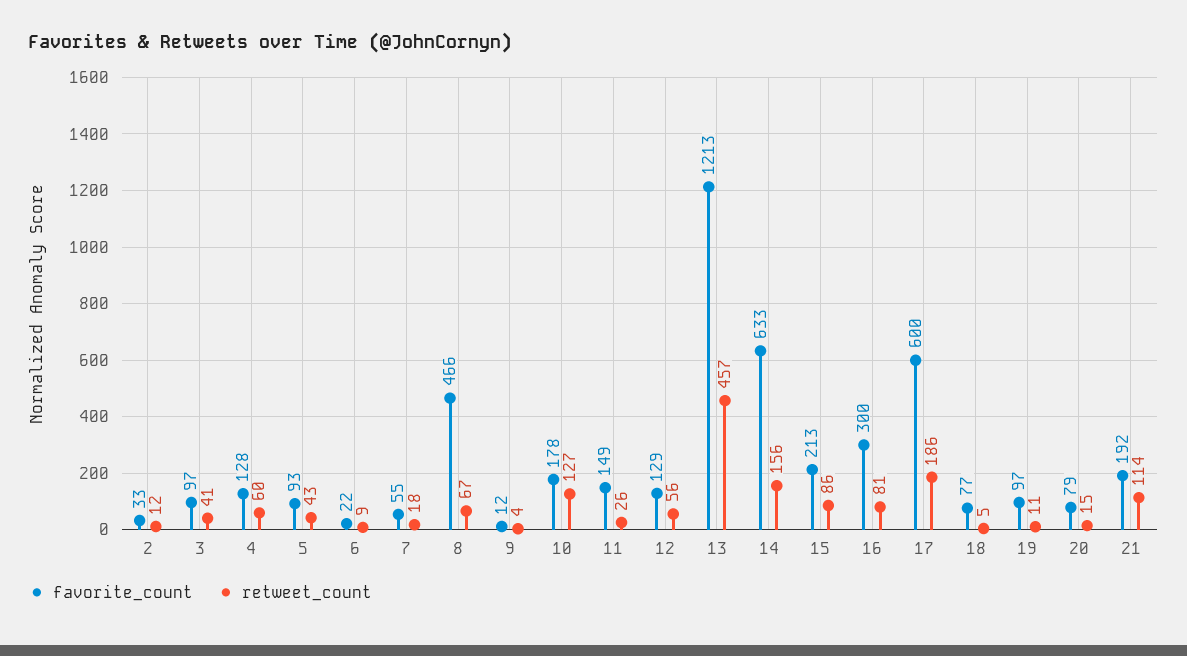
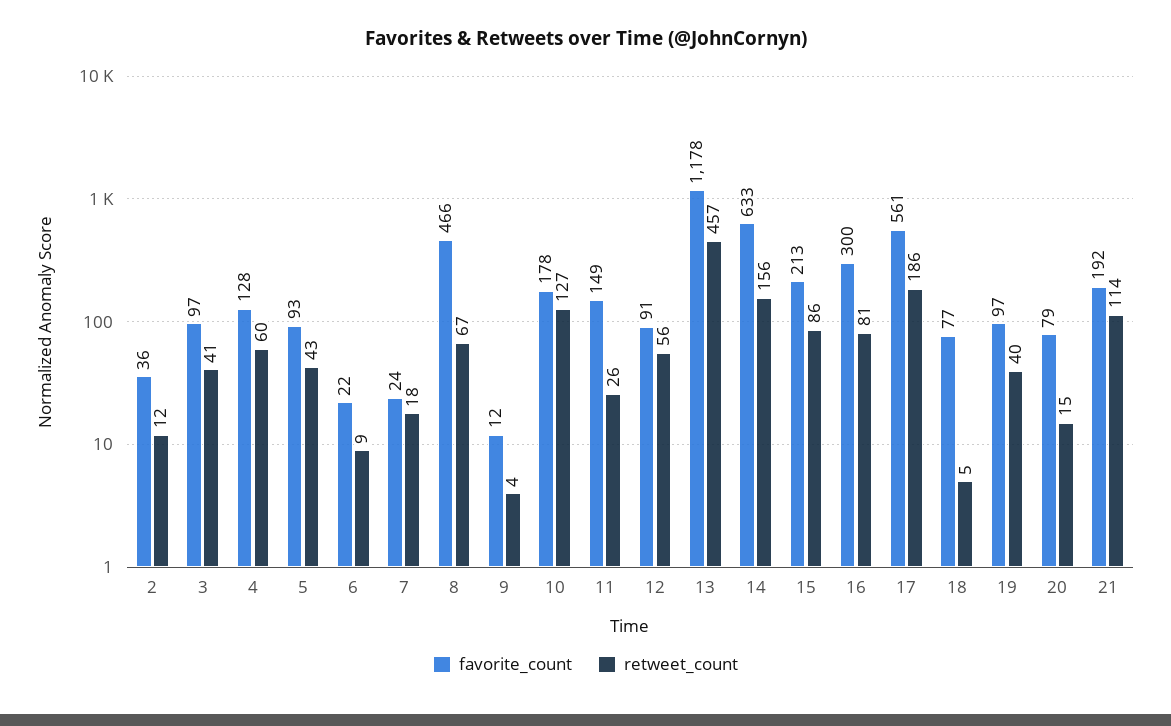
  {
    "favorite_count": {
-     "2": 33,
+     "2": 36,
      "3": 97,
      "4": 128,
      "5": 93,
      "6": 22,
-     "7": 55,
+     "7": 24,
      "8": 466,
      "9": 12,
      "10": 178,
      "11": 149,
-     "12": 129,
+     "12": 91,
-     "13": 1213,
+     "13": 1178,
      "14": 633,
      "15": 213,
      "16": 300,
-     "17": 600,
+     "17": 561,
      "18": 77,
      "19": 97,
      "20": 79,
      "21": 192
    },
    "retweet_count": {
      "2": 12,
      "3": 41,
      "4": 60,
      "5": 43,
      "6": 9,
      "7": 18,
      "8": 67,
      "9": 4,
      "10": 127,
      "11": 26,
      "12": 56,
      "13": 457,
      "14": 156,
      "15": 86,
      "16": 81,
      "17": 186,
      "18": 5,
-     "19": 11,
+     "19": 40,
      "20": 15,
      "21": 114
    }
  }

